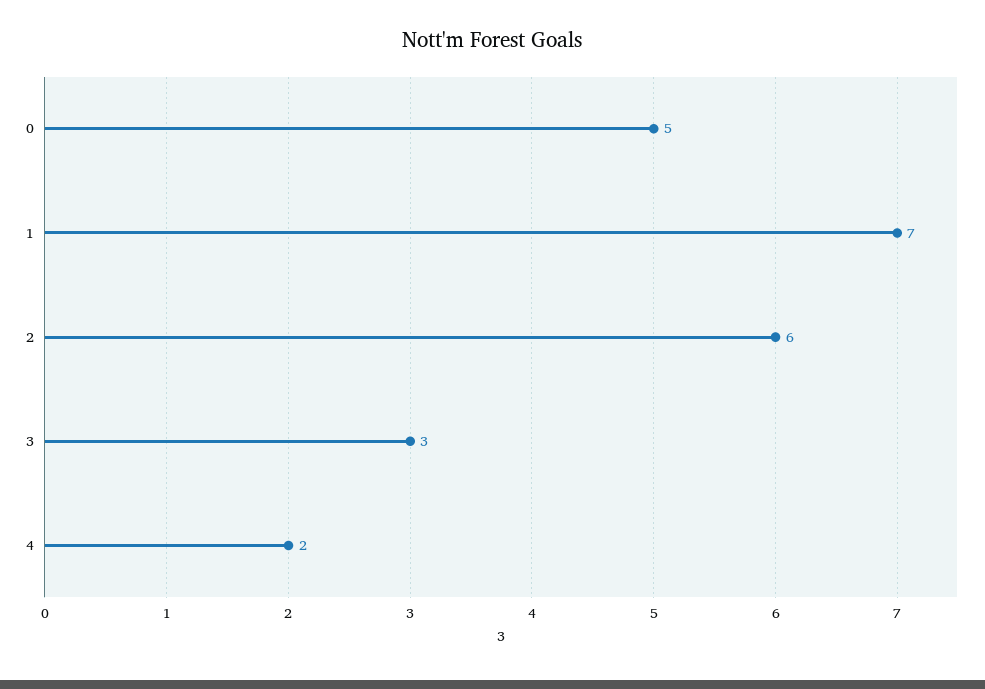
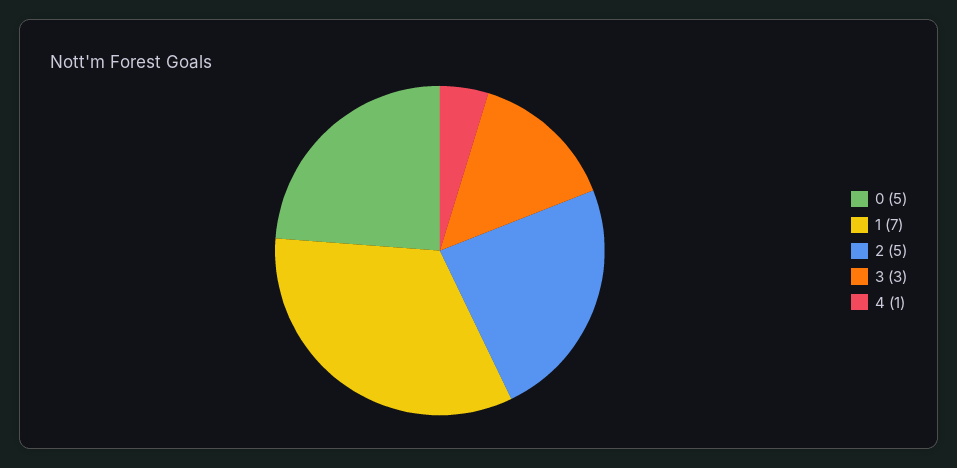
  {
    "0": 5,
    "1": 7,
-   "2": 6,
+   "2": 5,
    "3": 3,
-   "4": 2
+   "4": 1
  }

